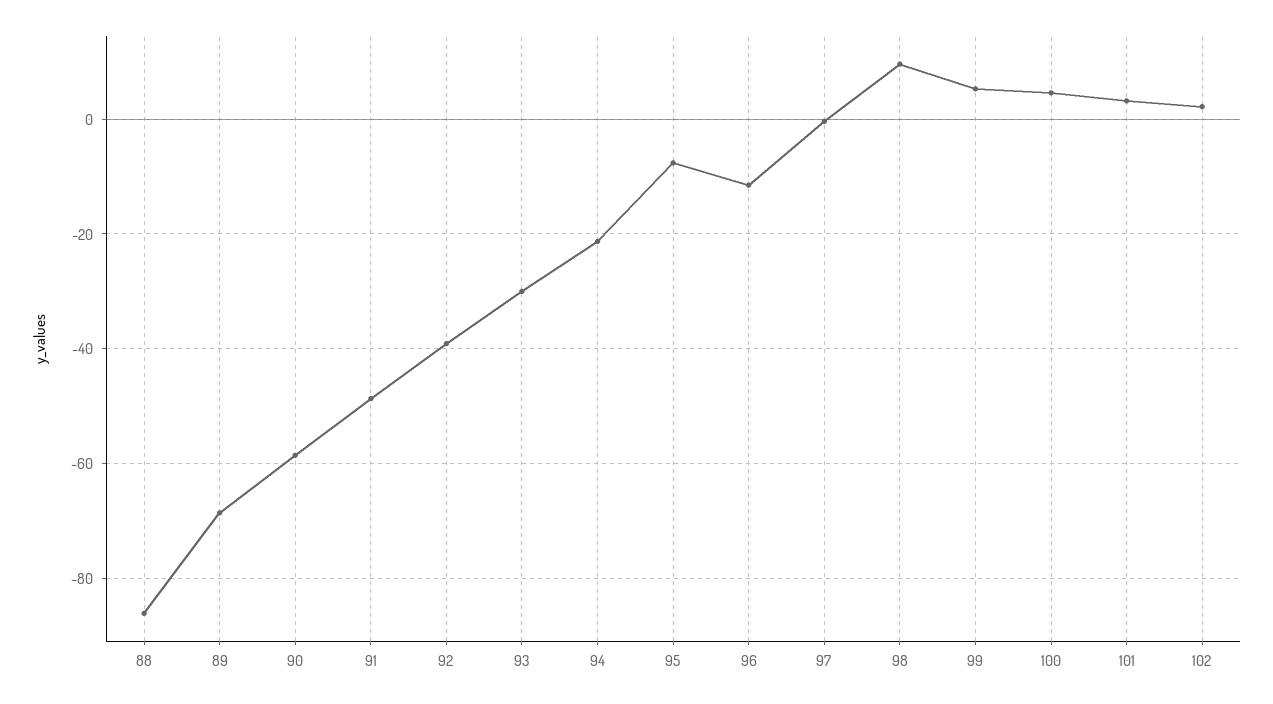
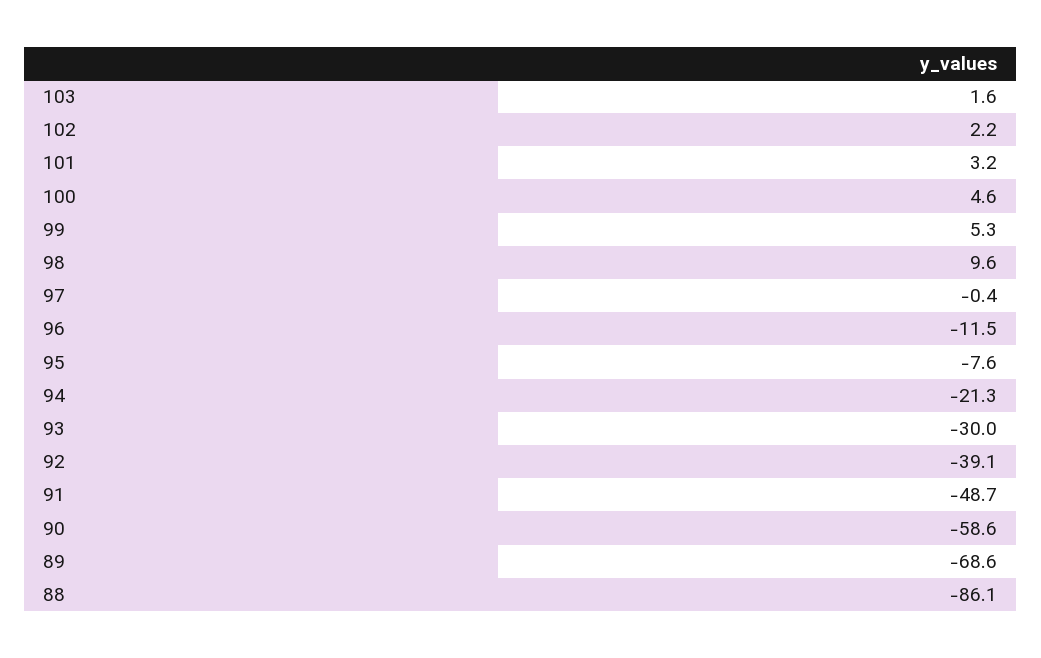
  {
    "88": -86.1,
    "89": -68.6,
    "90": -58.6,
    "91": -48.7,
    "92": -39.1,
    "93": -30,
    "94": -21.3,
    "95": -7.6,
    "96": -11.5,
    "97": -0.4,
    "98": 9.6,
    "99": 5.3,
    "100": 4.6,
    "101": 3.2,
-   "102": 2.2
+   "102": 2.2,
+   "103": 1.6
  }

